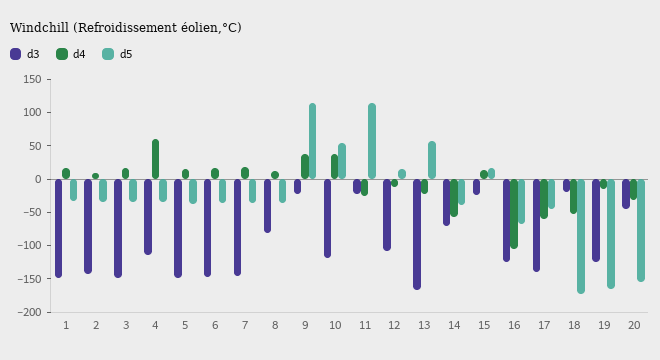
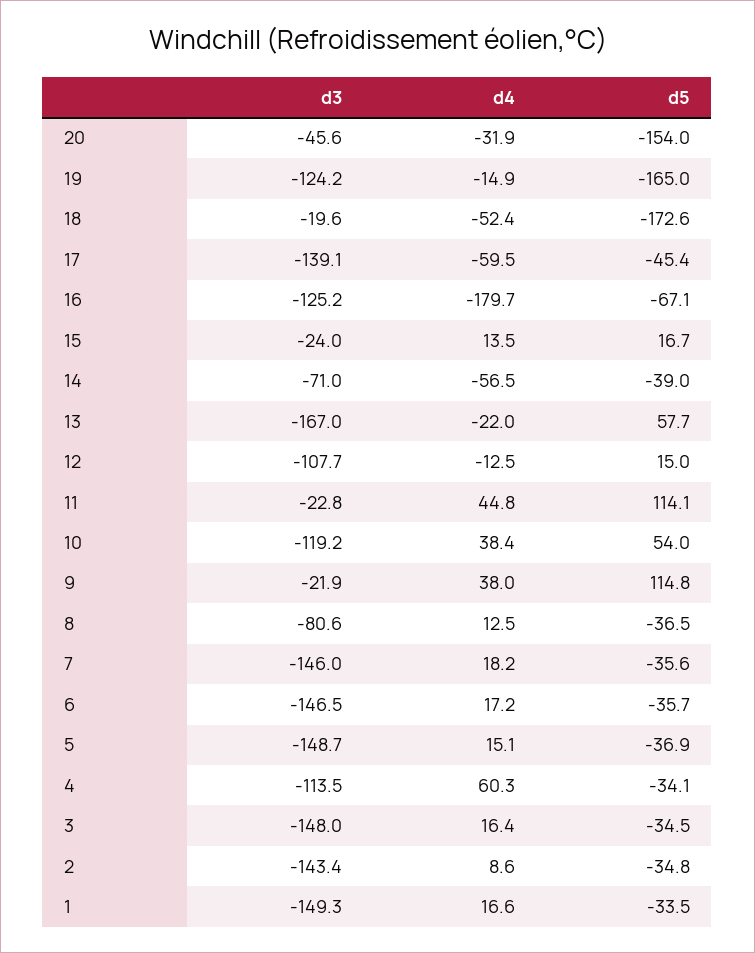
  {
    "d3": {
      "1": -149.3,
      "2": -143.4,
      "3": -148,
      "4": -113.5,
      "5": -148.7,
      "6": -146.5,
      "7": -146,
      "8": -80.6,
      "9": -21.9,
      "10": -119.2,
      "11": -22.8,
      "12": -107.7,
      "13": -167,
      "14": -71,
      "15": -24,
      "16": -125.2,
      "17": -139.1,
      "18": -19.6,
      "19": -124.2,
      "20": -45.6
    },
    "d4": {
      "1": 16.6,
      "2": 8.6,
      "3": 16.4,
      "4": 60.3,
      "5": 15.1,
      "6": 17.2,
      "7": 18.2,
      "8": 12.5,
      "9": 38,
      "10": 38.4,
-     "11": -25,
+     "11": 44.8,
      "12": -12.5,
      "13": -22,
      "14": -56.5,
      "15": 13.5,
-     "16": -100,
+     "16": -179.7,
      "17": -59.5,
      "18": -52.4,
      "19": -14.9,
      "20": -31.9
    },
    "d5": {
      "1": -33.5,
      "2": -34.8,
      "3": -34.5,
      "4": -34.1,
      "5": -36.9,
      "6": -35.7,
      "7": -35.6,
      "8": -36.5,
      "9": 114.8,
      "10": 54,
      "11": 114.1,
      "12": 15,
      "13": 57.7,
      "14": -39,
      "15": 16.7,
      "16": -67.1,
      "17": -45.4,
      "18": -172.6,
      "19": -165,
      "20": -154
    }
  }

